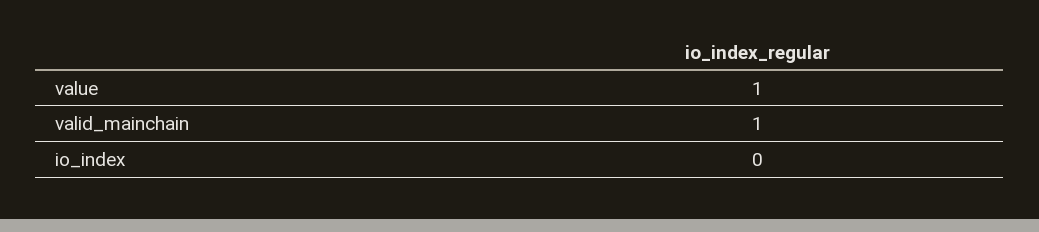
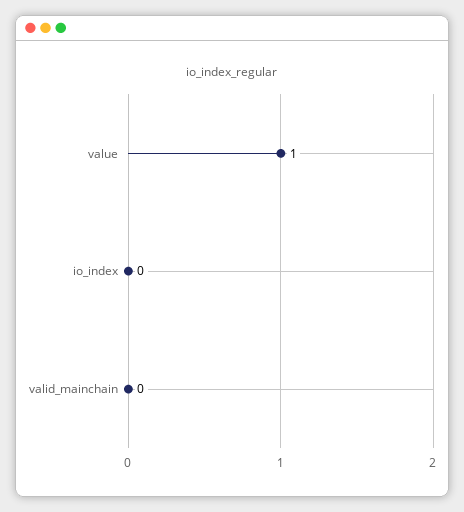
  {
    "value": 1,
-   "valid_mainchain": 1,
+   "valid_mainchain": 0,
    "io_index": 0
  }

